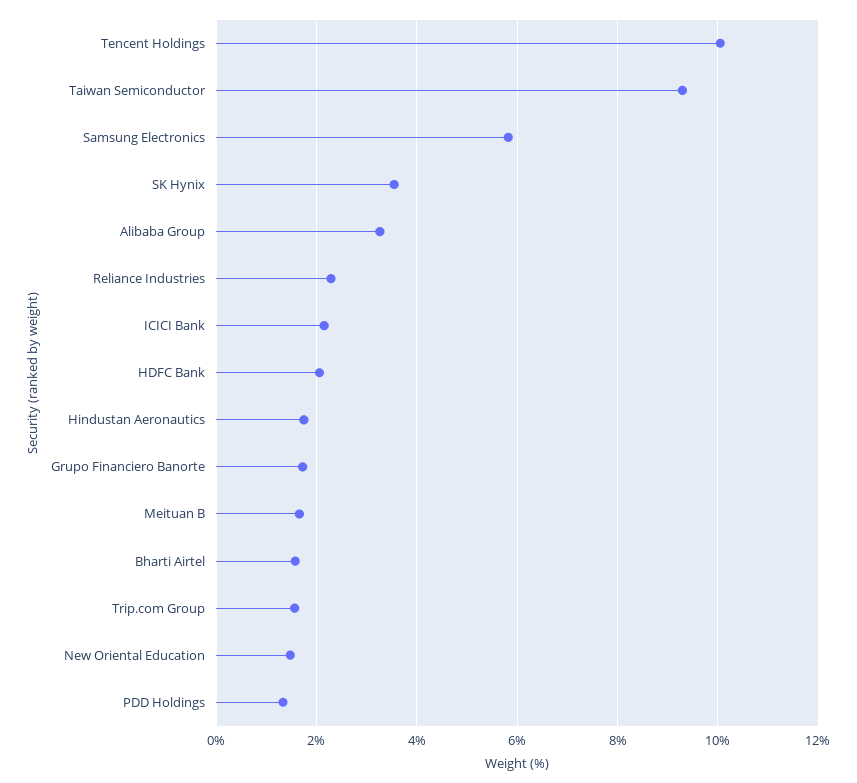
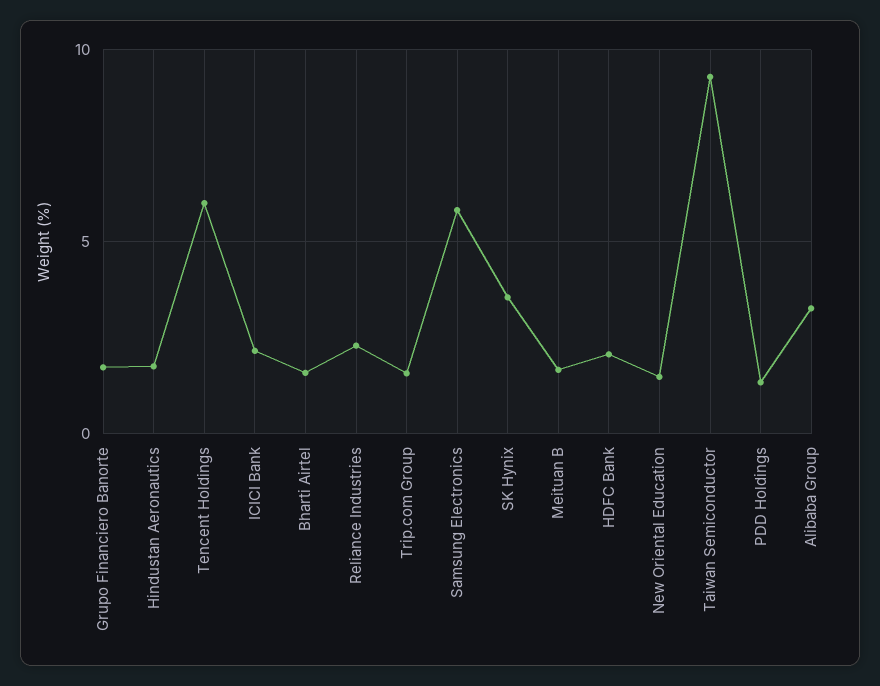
  {
-   "Tencent Holdings": 10,
+   "Tencent Holdings": 6,
    "Taiwan Semiconductor": 9.2,
    "Samsung Electronics": 5.8,
    "SK Hynix": 3.6,
    "Alibaba Group": 3.2,
    "Reliance Industries": 2.2,
    "ICICI Bank": 2.2,
    "HDFC Bank": 2,
    "Hindustan Aeronautics": 1.8,
    "Grupo Financiero Banorte": 1.8,
    "Meituan B": 1.6,
    "Bharti Airtel": 1.6,
    "Trip.com Group": 1.6,
    "New Oriental Education": 1.4,
    "PDD Holdings": 1.4
  }

